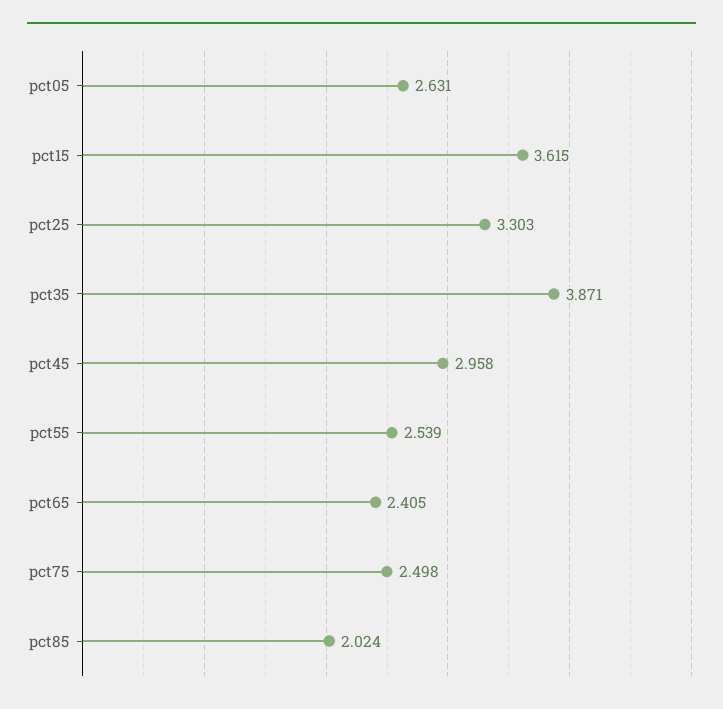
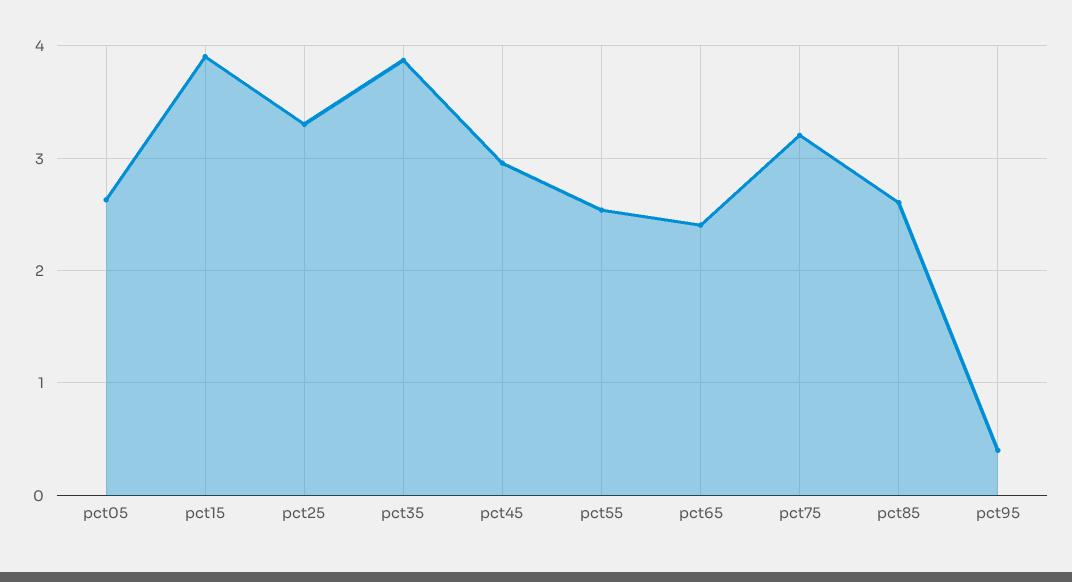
  {
    "pct05": 2.631,
-   "pct15": 3.615,
+   "pct15": 3.9,
    "pct25": 3.303,
    "pct35": 3.871,
    "pct45": 2.958,
    "pct55": 2.539,
    "pct65": 2.405,
-   "pct75": 2.498,
+   "pct75": 3.2,
-   "pct85": 2.024
+   "pct85": 2.6,
+   "pct95": 0.4
  }

